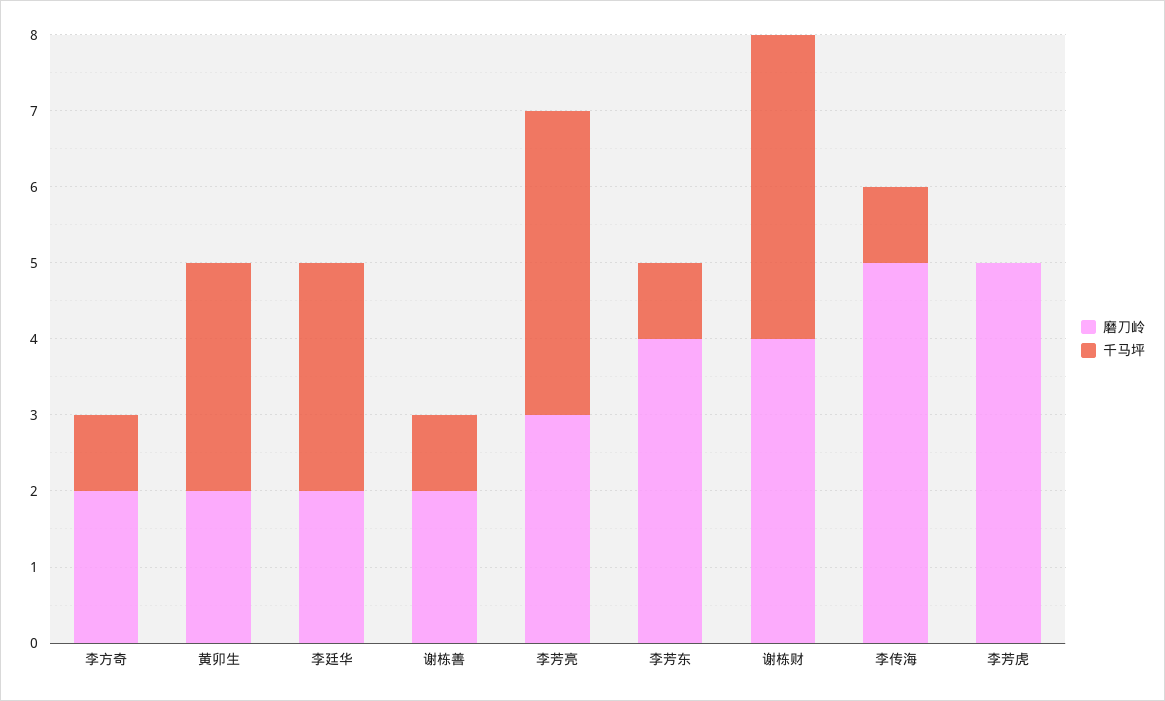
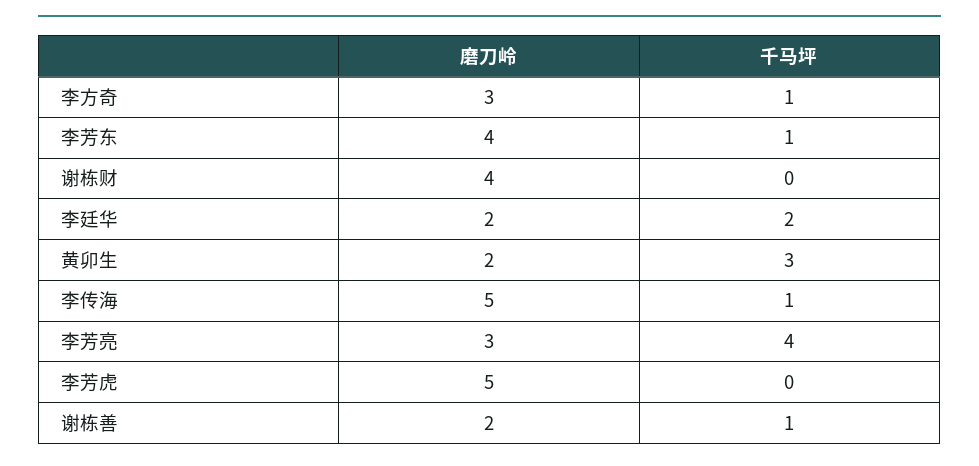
  {
    "磨刀岭": {
-     "李方奇": 2,
+     "李方奇": 3,
      "黄卯生": 2,
      "李廷华": 2,
      "谢栋善": 2,
      "李芳亮": 3,
      "李芳东": 4,
      "谢栋财": 4,
      "李传海": 5,
      "李芳虎": 5
    },
    "千马坪": {
      "李方奇": 1,
      "黄卯生": 3,
-     "李廷华": 3,
+     "李廷华": 2,
      "谢栋善": 1,
      "李芳亮": 4,
      "李芳东": 1,
-     "谢栋财": 4,
+     "谢栋财": 0,
      "李传海": 1,
      "李芳虎": 0
    }
  }

